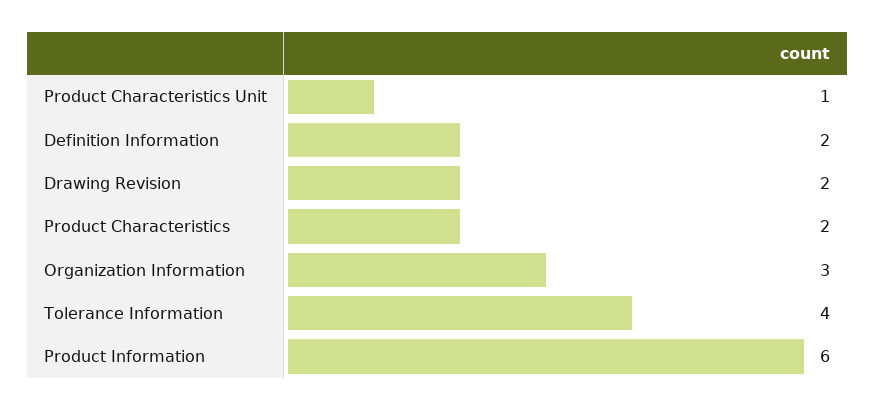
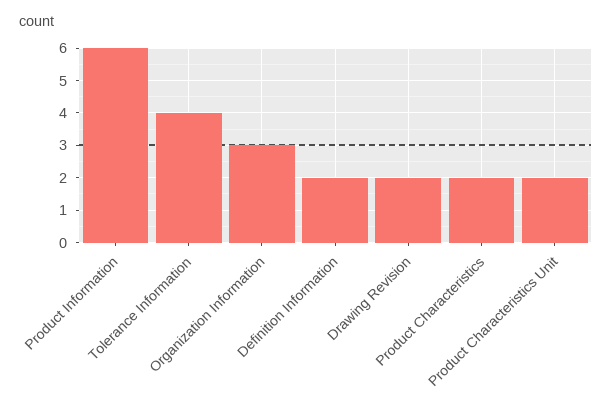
  {
-   "Product Characteristics Unit": 1,
+   "Product Characteristics Unit": 2,
    "Definition Information": 2,
    "Drawing Revision": 2,
    "Product Characteristics": 2,
    "Organization Information": 3,
    "Tolerance Information": 4,
    "Product Information": 6
  }

